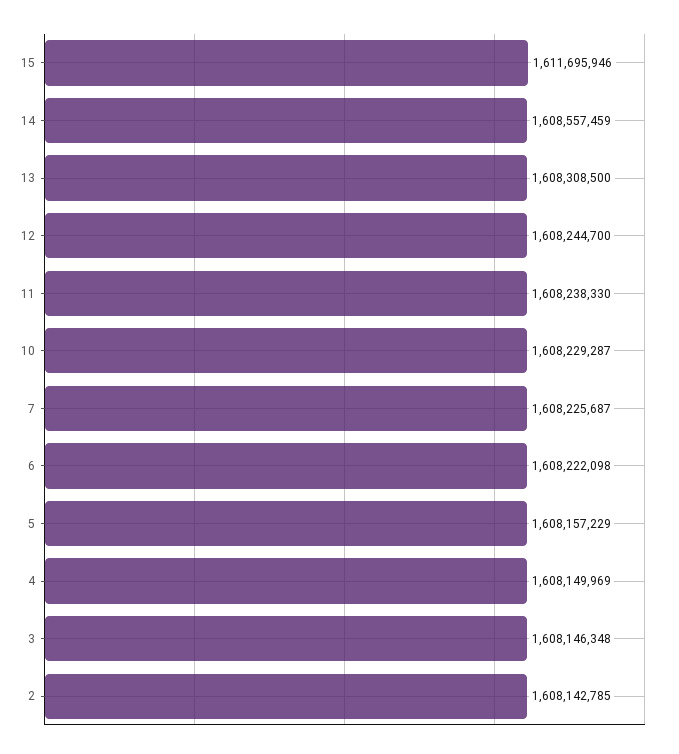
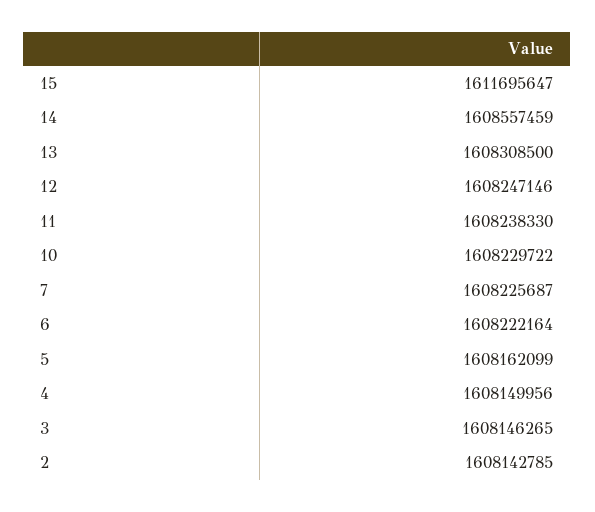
  {
-   "15": 1611695946,
+   "15": 1611695647,
    "14": 1608557459,
    "13": 1608308500,
-   "12": 1608244700,
+   "12": 1608247146,
    "11": 1608238330,
-   "10": 1608229287,
+   "10": 1608229722,
    "7": 1608225687,
-   "6": 1608222098,
+   "6": 1608222164,
-   "5": 1608157229,
+   "5": 1608162099,
-   "4": 1608149969,
+   "4": 1608149956,
-   "3": 1608146348,
+   "3": 1608146265,
    "2": 1608142785
  }

